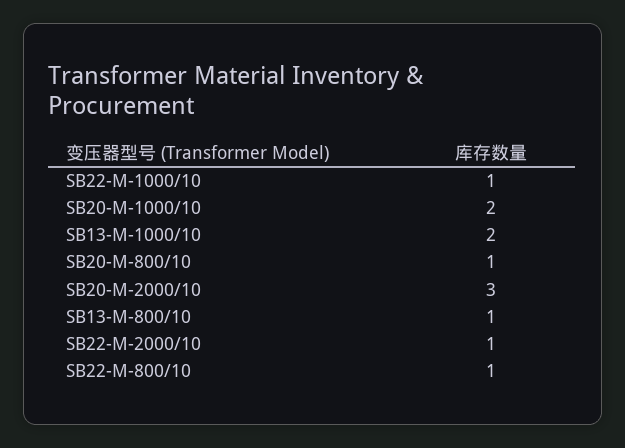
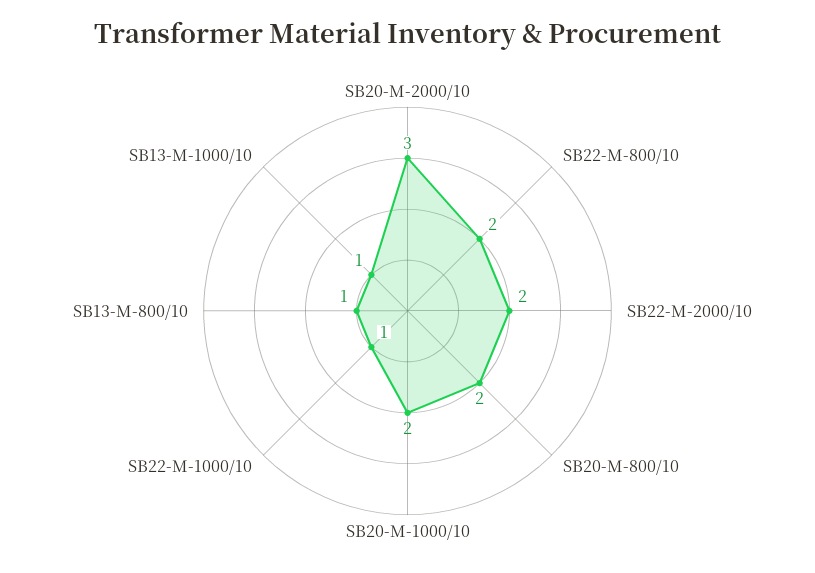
  {
    "SB22-M-1000/10": 1,
    "SB20-M-1000/10": 2,
-   "SB13-M-1000/10": 2,
+   "SB13-M-1000/10": 1,
-   "SB20-M-800/10": 1,
+   "SB20-M-800/10": 2,
    "SB20-M-2000/10": 3,
    "SB13-M-800/10": 1,
-   "SB22-M-2000/10": 1,
+   "SB22-M-2000/10": 2,
-   "SB22-M-800/10": 1
+   "SB22-M-800/10": 2
  }

